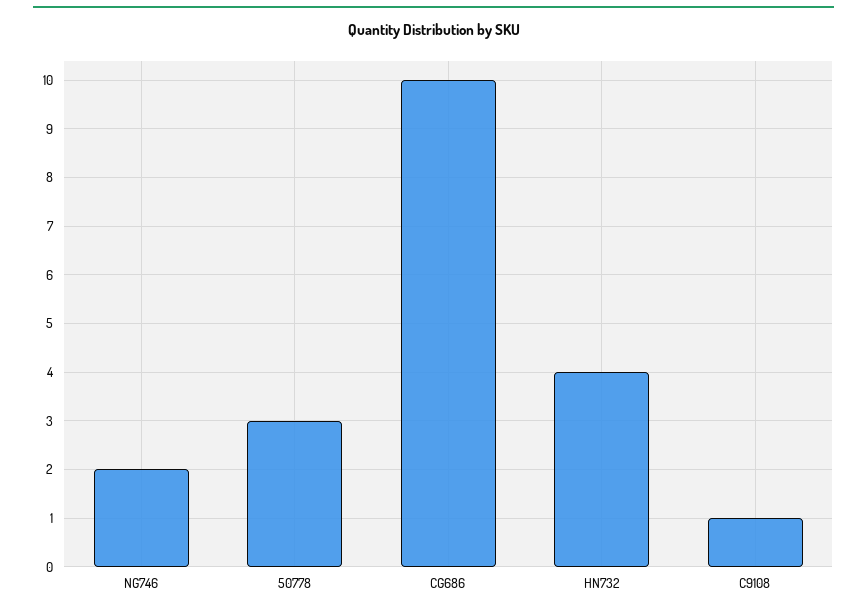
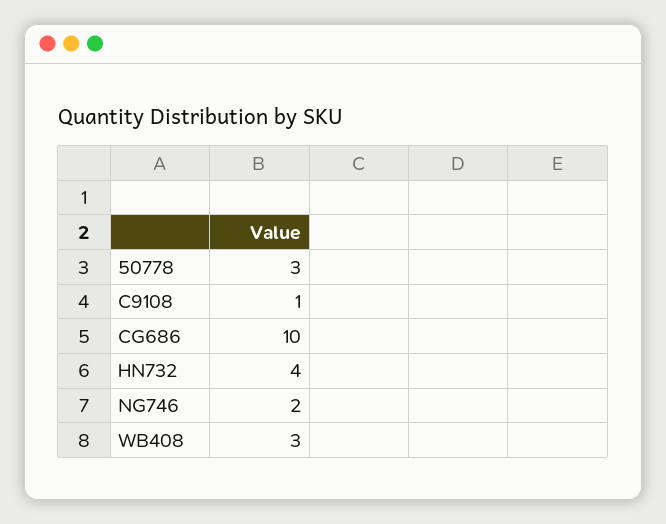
  {
    "NG746": 2,
    "50778": 3,
    "CG686": 10,
    "HN732": 4,
-   "C9108": 1
+   "C9108": 1,
+   "WB408": 3
  }

